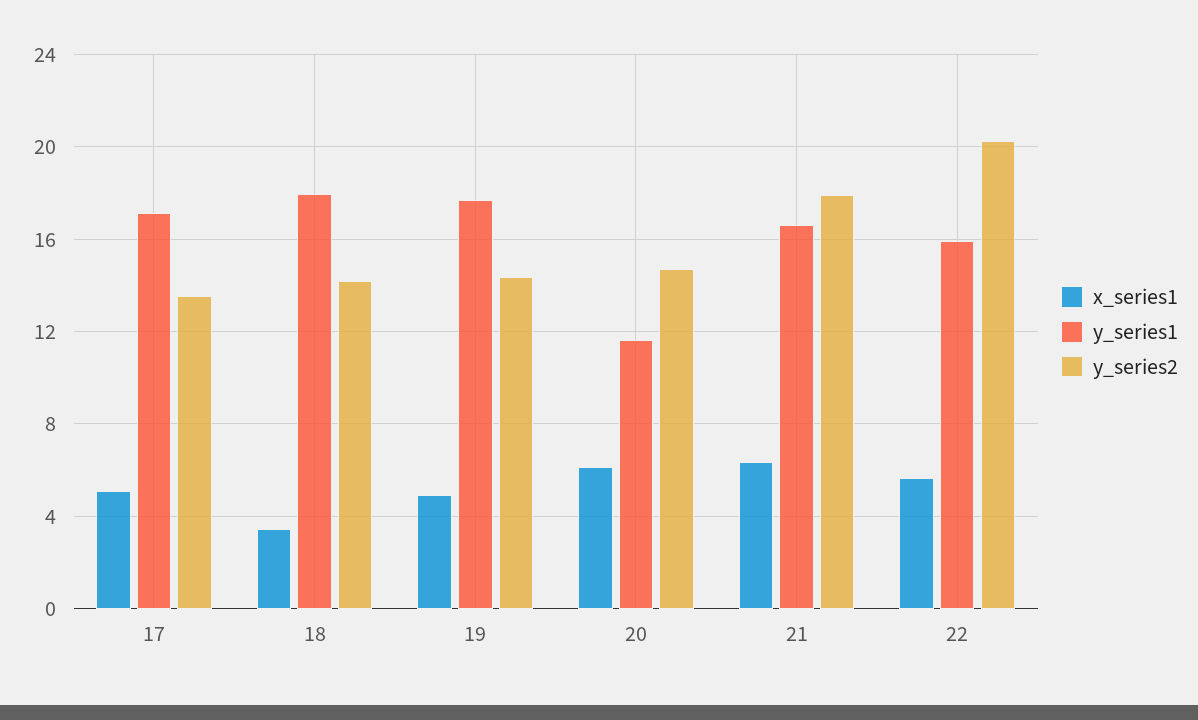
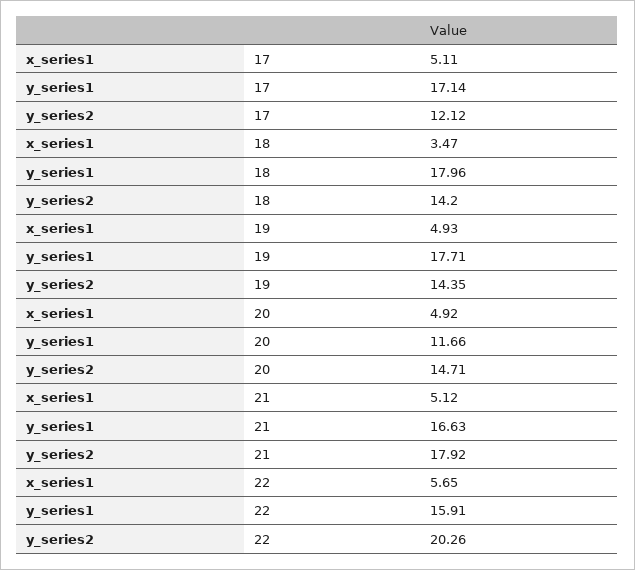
  {
    "x_series1": {
      "17": 5.11,
      "18": 3.47,
      "19": 4.93,
-     "20": 6,
+     "20": 4.92,
-     "21": 6.5,
+     "21": 5.12,
      "22": 5.65
    },
    "y_series1": {
      "17": 17.14,
      "18": 17.96,
      "19": 17.71,
      "20": 11.66,
      "21": 16.63,
      "22": 15.91
    },
    "y_series2": {
-     "17": 13.5,
+     "17": 12.12,
      "18": 14.2,
      "19": 14.35,
      "20": 14.71,
      "21": 17.92,
      "22": 20.26
    }
  }

